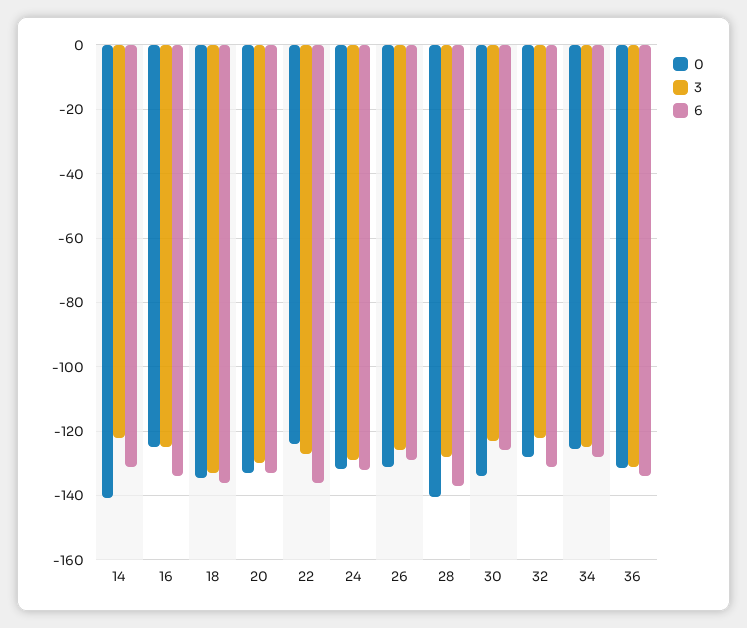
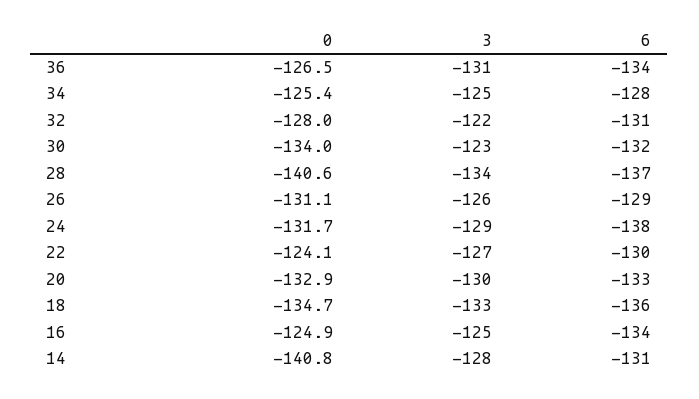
  {
    "0": {
      "14": -140.8,
      "16": -124.9,
      "18": -134.7,
      "20": -132.9,
      "22": -124.1,
      "24": -131.7,
      "26": -131.1,
      "28": -140.6,
      "30": -134,
      "32": -128,
      "34": -125.4,
-     "36": -132
+     "36": -126.5
    },
    "3": {
-     "14": -122,
+     "14": -128,
      "16": -125,
      "18": -133,
      "20": -130,
      "22": -127,
      "24": -129,
      "26": -126,
-     "28": -128,
+     "28": -134,
      "30": -123,
      "32": -122,
      "34": -125,
      "36": -131
    },
    "6": {
      "14": -131,
      "16": -134,
      "18": -136,
      "20": -133,
-     "22": -136,
+     "22": -130,
-     "24": -132,
+     "24": -138,
      "26": -129,
      "28": -137,
-     "30": -126,
+     "30": -132,
      "32": -131,
      "34": -128,
      "36": -134
    }
  }

